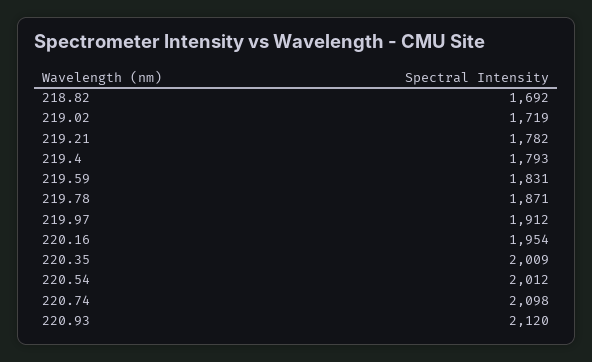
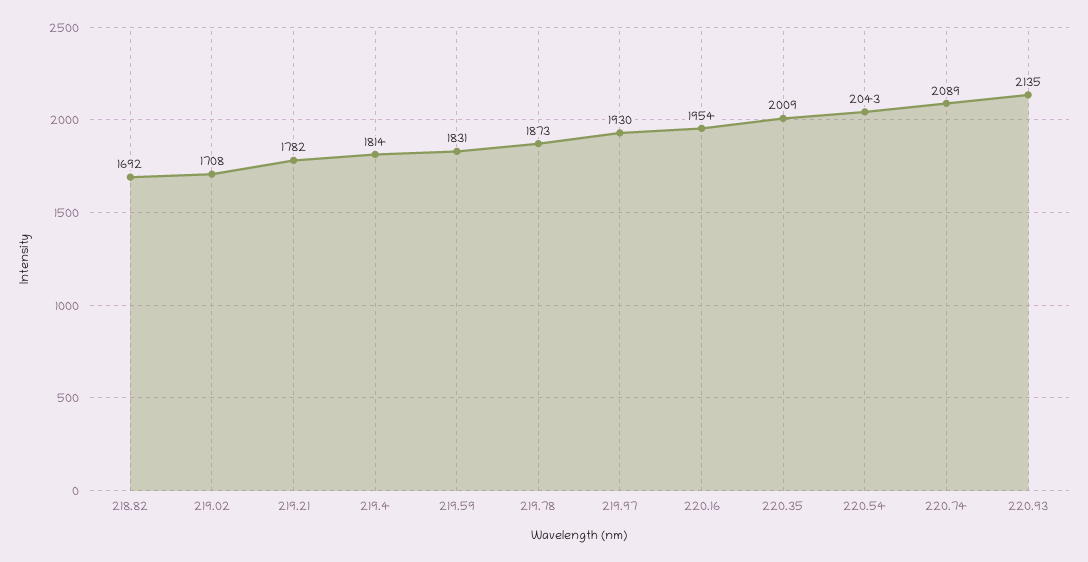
  {
    "218.82": 1692,
-   "219.02": 1719,
+   "219.02": 1708,
    "219.21": 1782,
-   "219.4": 1793,
+   "219.4": 1814,
    "219.59": 1831,
-   "219.78": 1871,
+   "219.78": 1873,
-   "219.97": 1912,
+   "219.97": 1930,
    "220.16": 1954,
    "220.35": 2009,
-   "220.54": 2012,
+   "220.54": 2043,
-   "220.74": 2098,
+   "220.74": 2089,
-   "220.93": 2120
+   "220.93": 2135
  }

